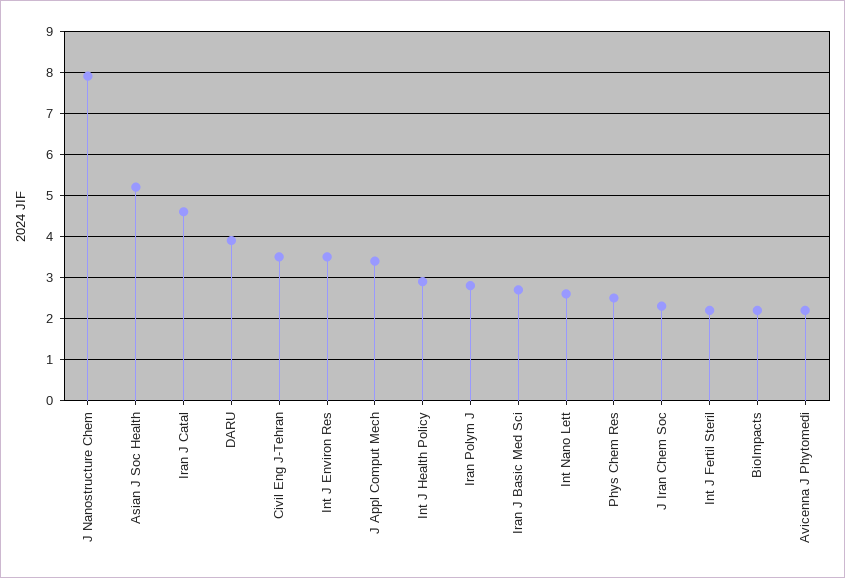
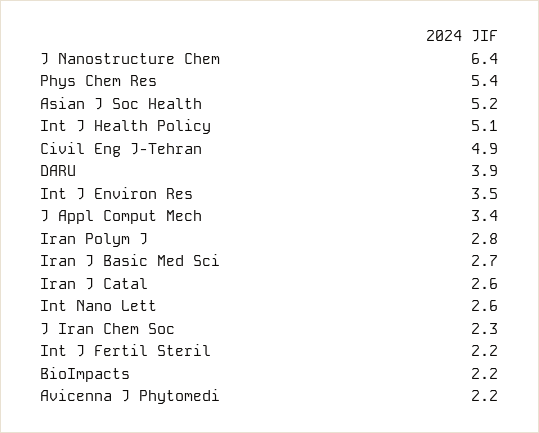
  {
-   "J Nanostructure Chem": 8,
+   "J Nanostructure Chem": 6.4,
    "Asian J Soc Health": 5.2,
-   "Iran J Catal": 4.5,
+   "Iran J Catal": 2.6,
    "DARU": 3.9,
-   "Civil Eng J-Tehran": 3.5,
+   "Civil Eng J-Tehran": 4.9,
    "Int J Environ Res": 3.5,
    "J Appl Comput Mech": 3.4,
-   "Int J Health Policy": 3,
+   "Int J Health Policy": 5.1,
    "Iran Polym J": 2.8,
    "Iran J Basic Med Sci": 2.7,
    "Int Nano Lett": 2.6,
-   "Phys Chem Res": 2.5,
+   "Phys Chem Res": 5.4,
    "J Iran Chem Soc": 2.3,
    "Int J Fertil Steril": 2.2,
    "BioImpacts": 2.2,
    "Avicenna J Phytomedi": 2.2
  }

